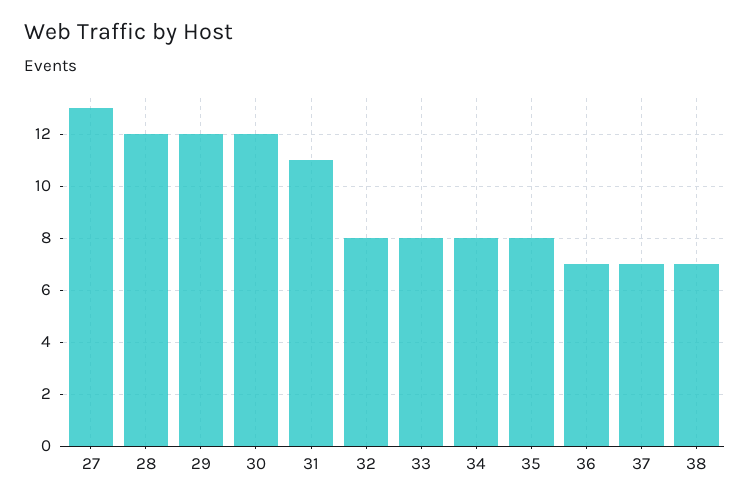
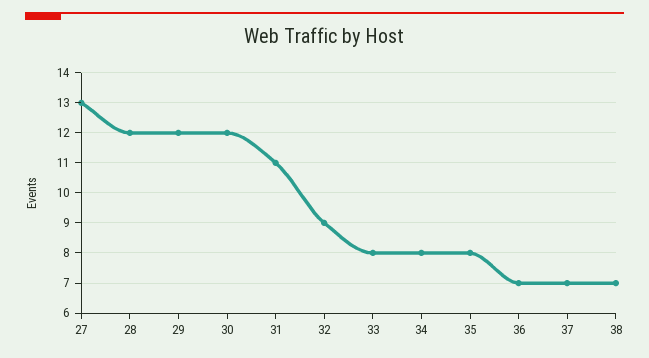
  {
    "27": 13,
    "28": 12,
    "29": 12,
    "30": 12,
    "31": 11,
-   "32": 8,
+   "32": 9,
    "33": 8,
    "34": 8,
    "35": 8,
    "36": 7,
    "37": 7,
    "38": 7
  }

